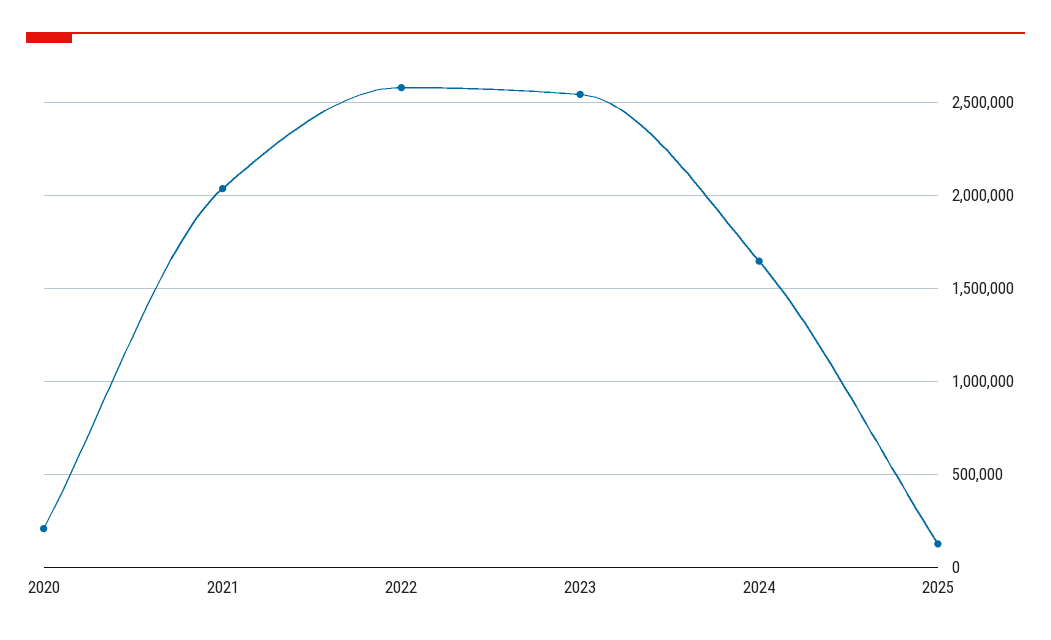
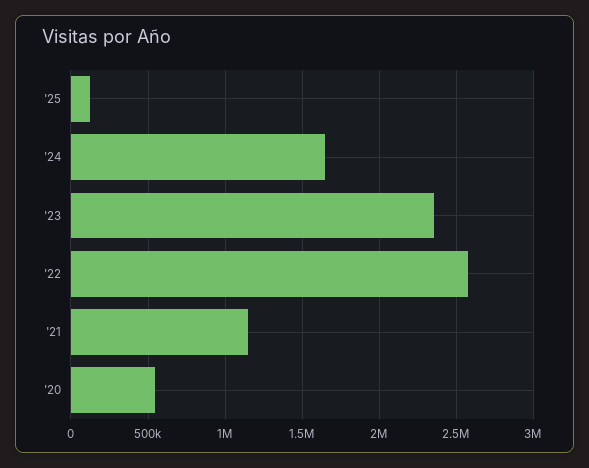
  {
-   "2020": 200000,
+   "2020": 550000,
-   "2021": 2050000,
+   "2021": 1150000,
    "2022": 2600000,
-   "2023": 2550000,
+   "2023": 2350000,
    "2024": 1650000,
    "2025": 150000
  }

